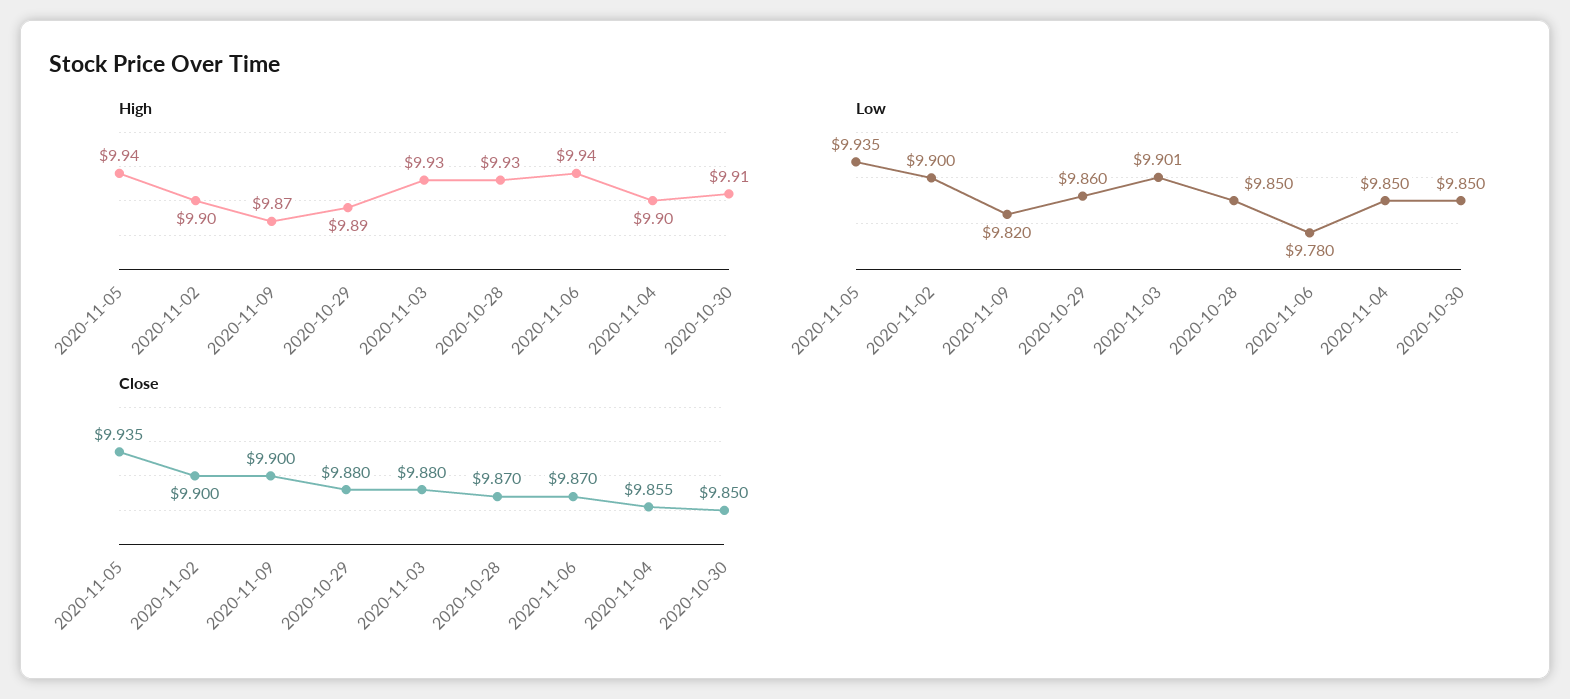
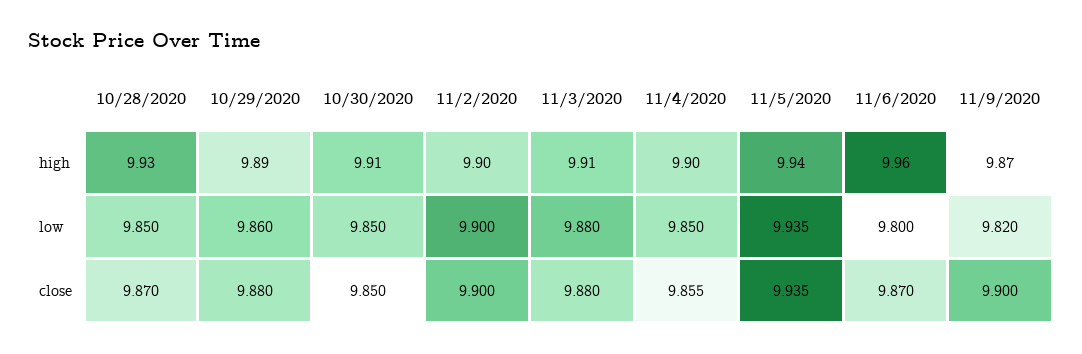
  {
    "High": {
      "2020-11-05": 9.94,
      "2020-11-02": 9.9,
      "2020-11-09": 9.87,
      "2020-10-29": 9.89,
-     "2020-11-03": 9.93,
+     "2020-11-03": 9.91,
      "2020-10-28": 9.93,
-     "2020-11-06": 9.94,
+     "2020-11-06": 9.96,
      "2020-11-04": 9.9,
      "2020-10-30": 9.91
    },
    "Low": {
      "2020-11-05": 9.935,
      "2020-11-02": 9.9,
      "2020-11-09": 9.82,
      "2020-10-29": 9.86,
-     "2020-11-03": 9.901,
+     "2020-11-03": 9.88,
      "2020-10-28": 9.85,
-     "2020-11-06": 9.78,
+     "2020-11-06": 9.8,
      "2020-11-04": 9.85,
      "2020-10-30": 9.85
    },
    "Close": {
      "2020-11-05": 9.935,
      "2020-11-02": 9.9,
      "2020-11-09": 9.9,
      "2020-10-29": 9.88,
      "2020-11-03": 9.88,
      "2020-10-28": 9.87,
      "2020-11-06": 9.87,
      "2020-11-04": 9.855,
      "2020-10-30": 9.85
    }
  }

